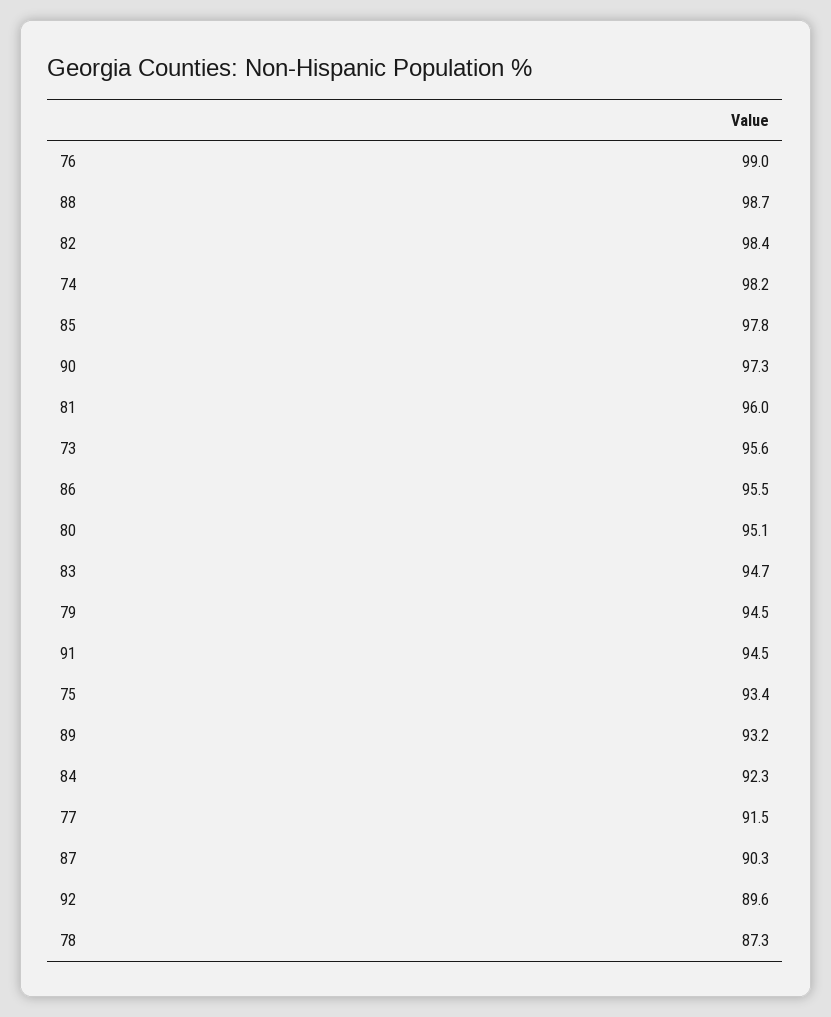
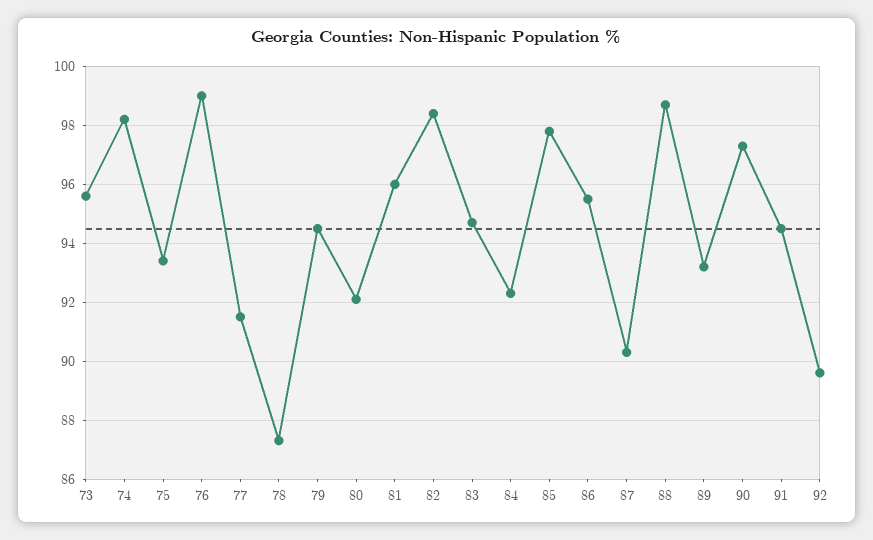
  {
    "76": 99,
    "88": 98.7,
    "82": 98.4,
    "74": 98.2,
    "85": 97.8,
    "90": 97.3,
    "81": 96,
    "73": 95.6,
    "86": 95.5,
-   "80": 95.1,
+   "80": 92,
    "83": 94.7,
    "79": 94.5,
    "91": 94.5,
    "75": 93.4,
    "89": 93.2,
    "84": 92.3,
    "77": 91.5,
    "87": 90.3,
    "92": 89.6,
    "78": 87.3
  }

